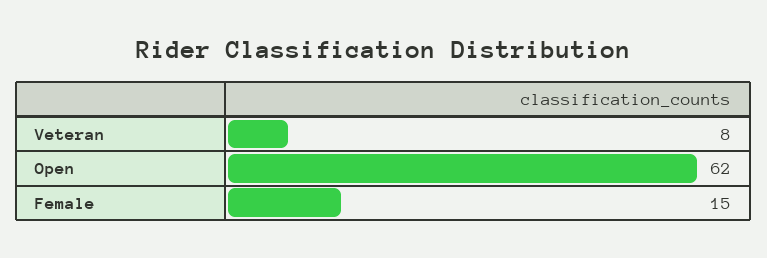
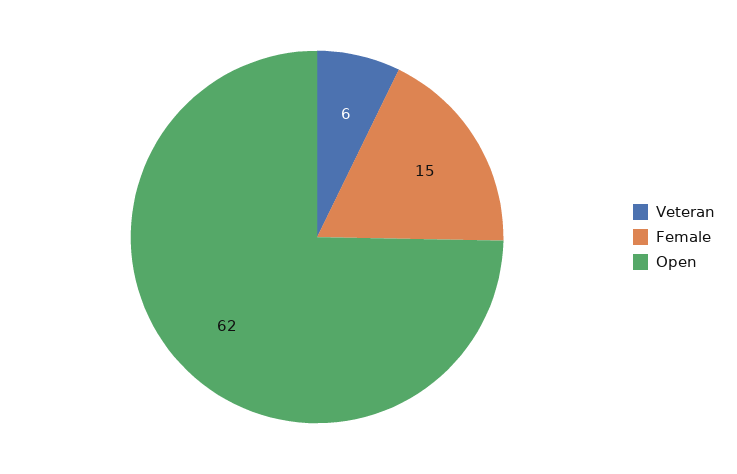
  {
-   "Veteran": 8,
+   "Veteran": 6,
    "Open": 62,
    "Female": 15
  }

